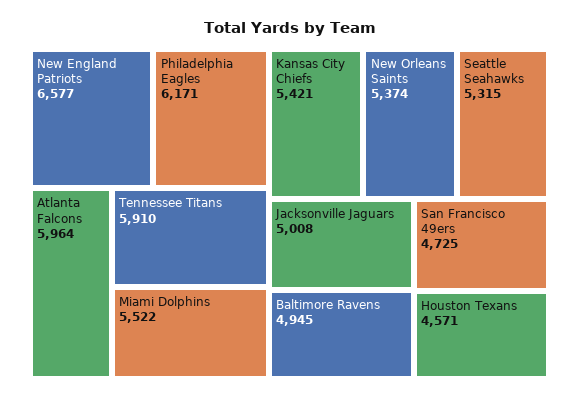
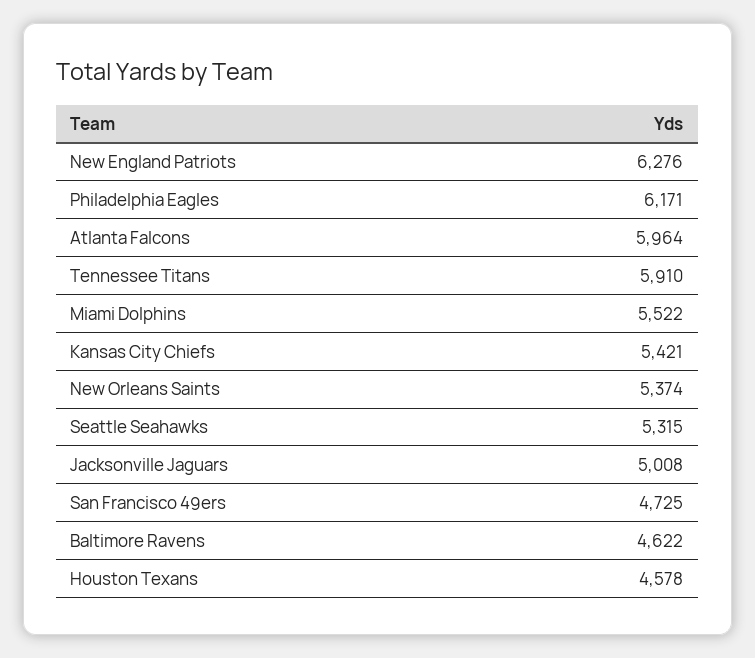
  {
-   "New England Patriots": 6577,
+   "New England Patriots": 6276,
    "Philadelphia Eagles": 6171,
    "Atlanta Falcons": 5964,
    "Tennessee Titans": 5910,
    "Miami Dolphins": 5522,
    "Kansas City Chiefs": 5421,
    "New Orleans Saints": 5374,
    "Seattle Seahawks": 5315,
    "Jacksonville Jaguars": 5008,
-   "Baltimore Ravens": 4945,
+   "Baltimore Ravens": 4622,
    "San Francisco 49ers": 4725,
-   "Houston Texans": 4571
+   "Houston Texans": 4578
  }

